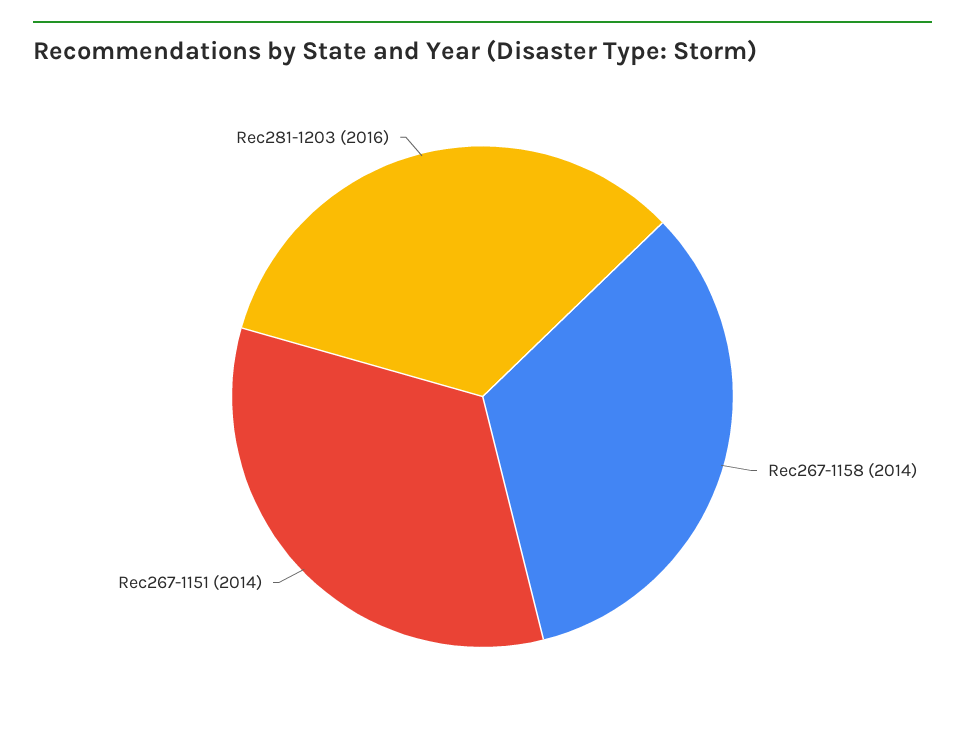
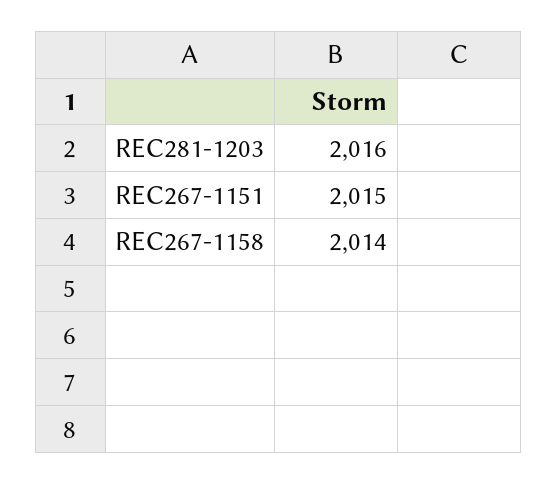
  {
    "Rec267-1158": 2014,
-   "Rec267-1151": 2014,
+   "Rec267-1151": 2015,
    "Rec281-1203": 2016
  }

